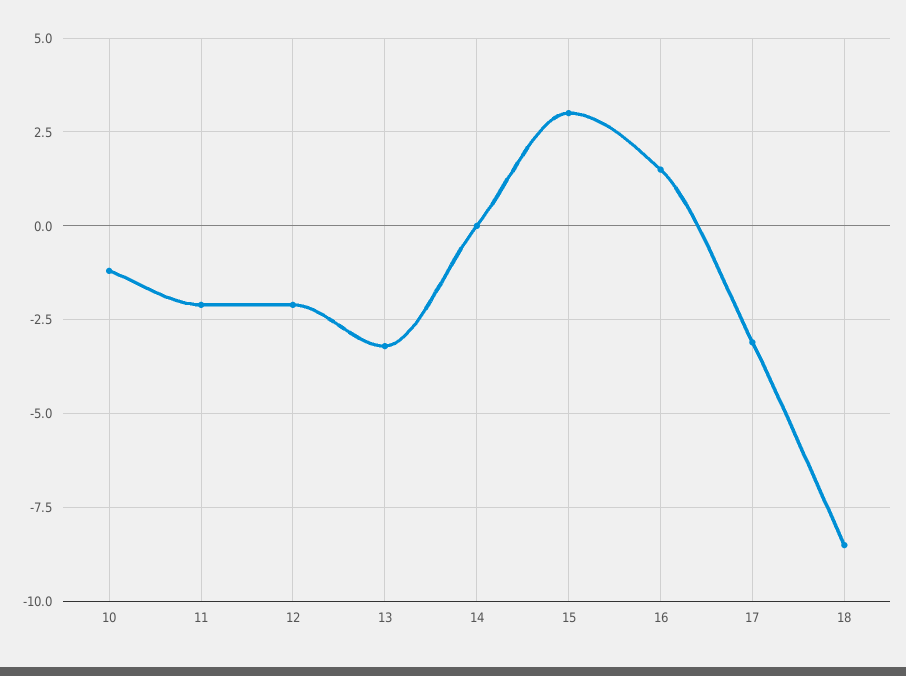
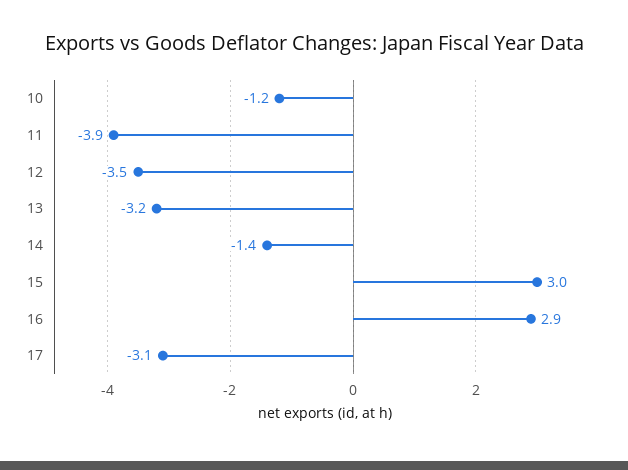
  {
    "10": -1.2,
-   "11": -2,
+   "11": -3.9,
-   "12": -2,
+   "12": -3.5,
    "13": -3.2,
-   "14": 0,
+   "14": -1.4,
    "15": 3,
-   "16": 1.5,
+   "16": 2.9,
-   "17": -3.1,
+   "17": -3.1
-   "18": -8.5
  }

